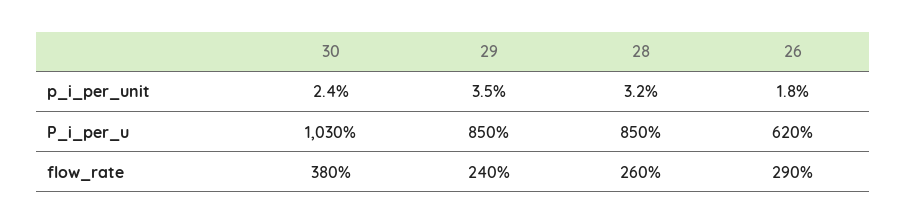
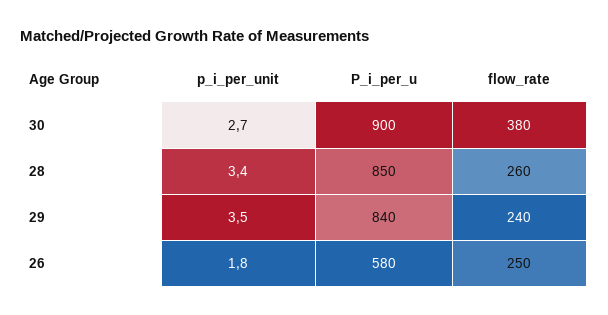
  {
    "30": {
-     "p_i_per_unit": 2.4,
+     "p_i_per_unit": 2.7,
-     "P_i_per_u": 1030,
+     "P_i_per_u": 900,
      "flow_rate": 380
    },
    "29": {
      "p_i_per_unit": 3.5,
-     "P_i_per_u": 850,
+     "P_i_per_u": 840,
      "flow_rate": 240
    },
    "28": {
-     "p_i_per_unit": 3.2,
+     "p_i_per_unit": 3.4,
      "P_i_per_u": 850,
      "flow_rate": 260
    },
    "26": {
      "p_i_per_unit": 1.8,
-     "P_i_per_u": 620,
+     "P_i_per_u": 580,
-     "flow_rate": 290
+     "flow_rate": 250
    }
  }

